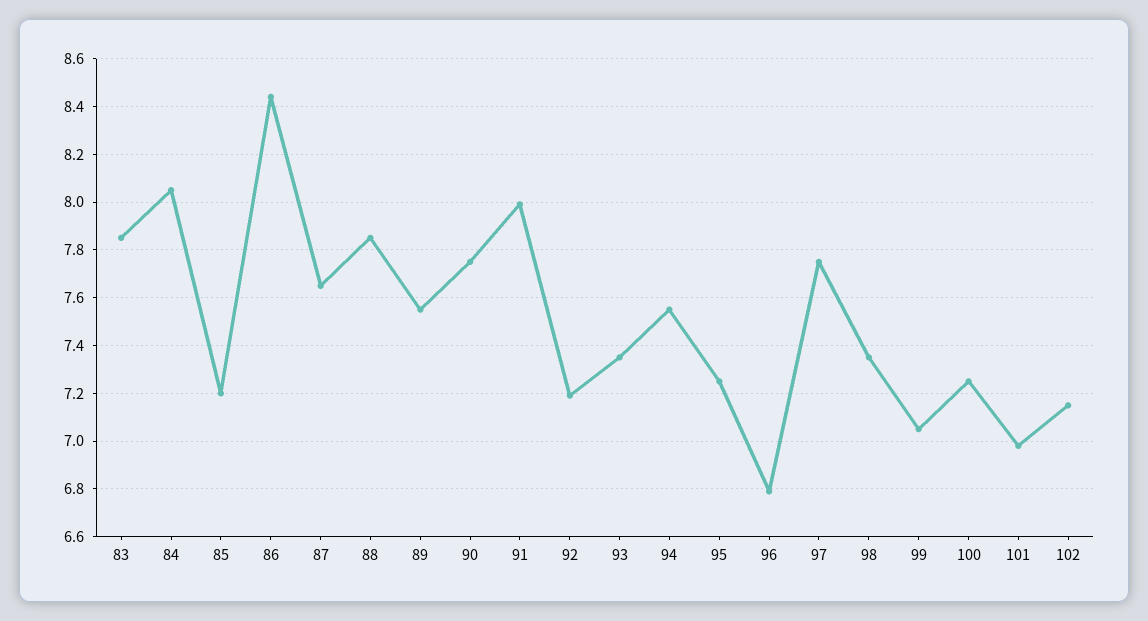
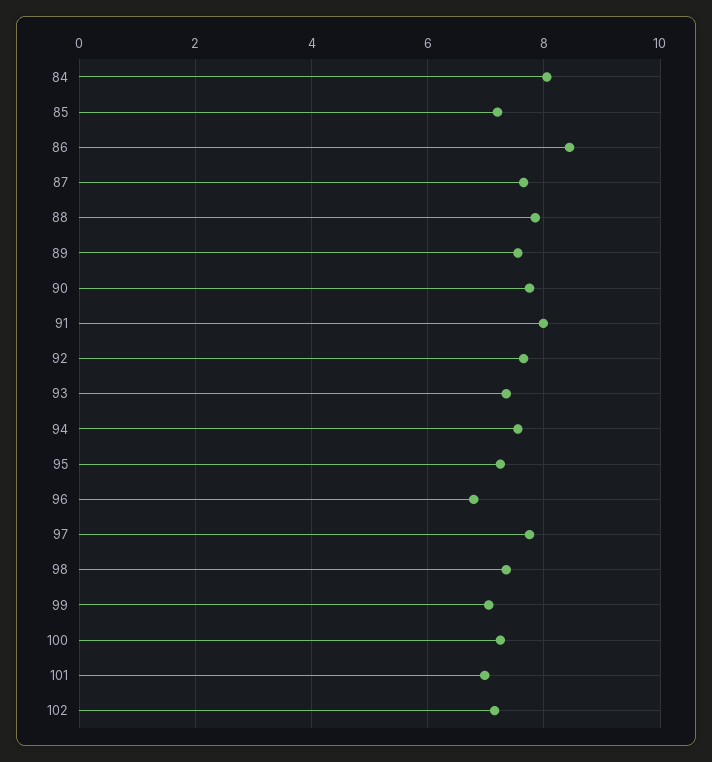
  {
-   "83": 7.85,
    "84": 8.05,
    "85": 7.2,
    "86": 8.45,
    "87": 7.65,
    "88": 7.85,
    "89": 7.55,
    "90": 7.75,
    "91": 8,
-   "92": 7.2,
+   "92": 7.6,
    "93": 7.35,
    "94": 7.55,
    "95": 7.25,
    "96": 6.8,
    "97": 7.75,
    "98": 7.35,
    "99": 7.05,
    "100": 7.25,
    "101": 7,
    "102": 7.15
  }

